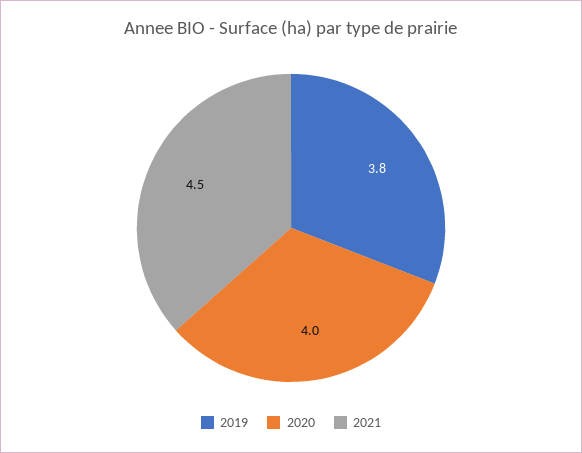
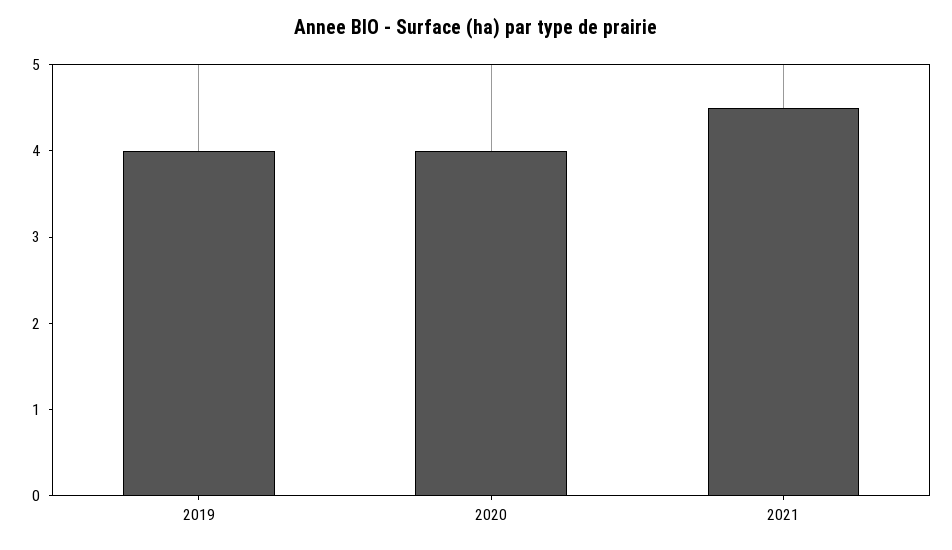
  {
-   "2019": 3.8,
+   "2019": 4,
    "2020": 4,
    "2021": 4.5
  }

